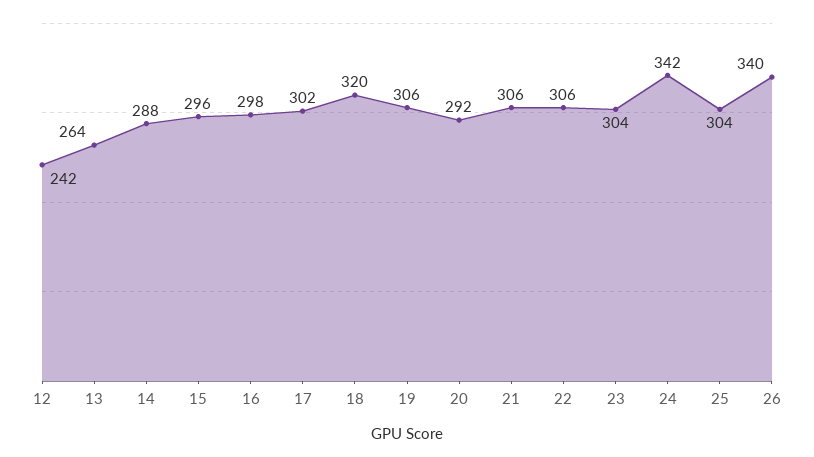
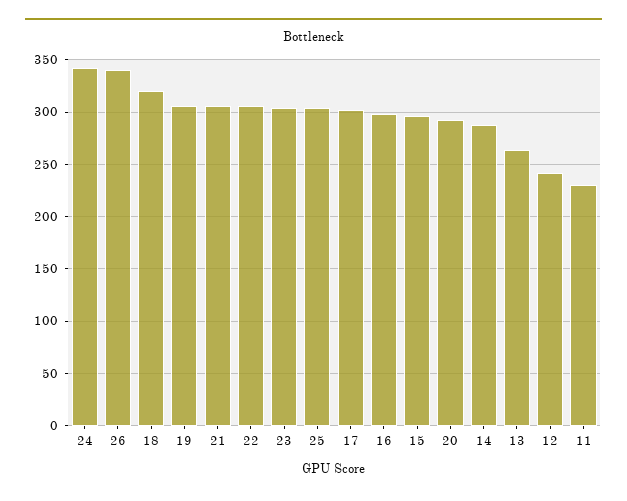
  {
    "12": 242,
    "13": 264,
    "14": 288,
    "15": 296,
    "16": 298,
    "17": 302,
    "18": 320,
    "19": 306,
    "20": 292,
    "21": 306,
    "22": 306,
    "23": 304,
    "24": 342,
    "25": 304,
-   "26": 340
+   "26": 340,
+   "11": 230
  }

